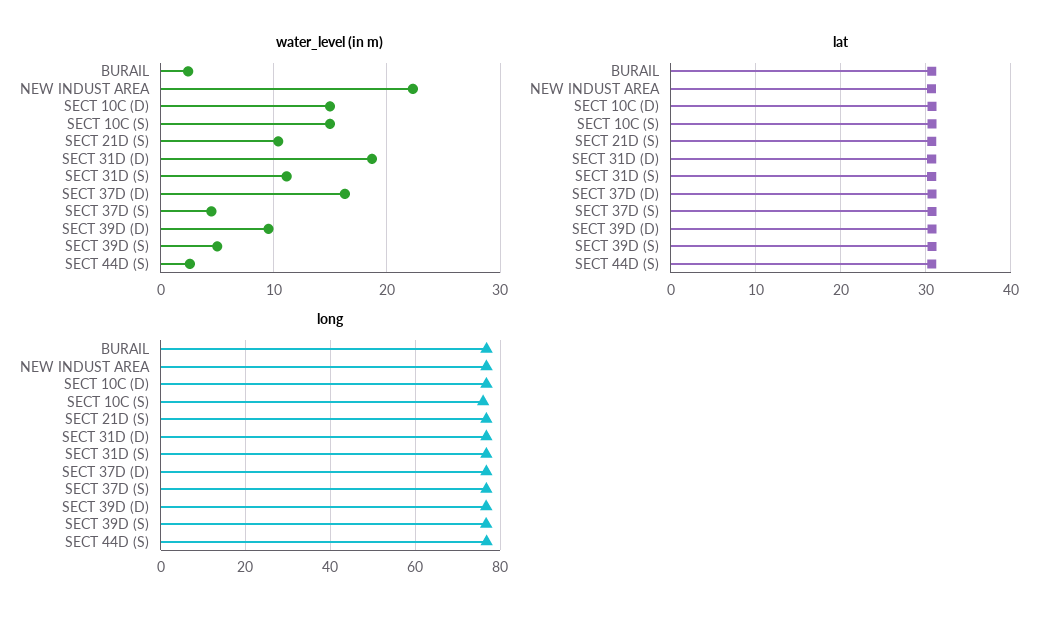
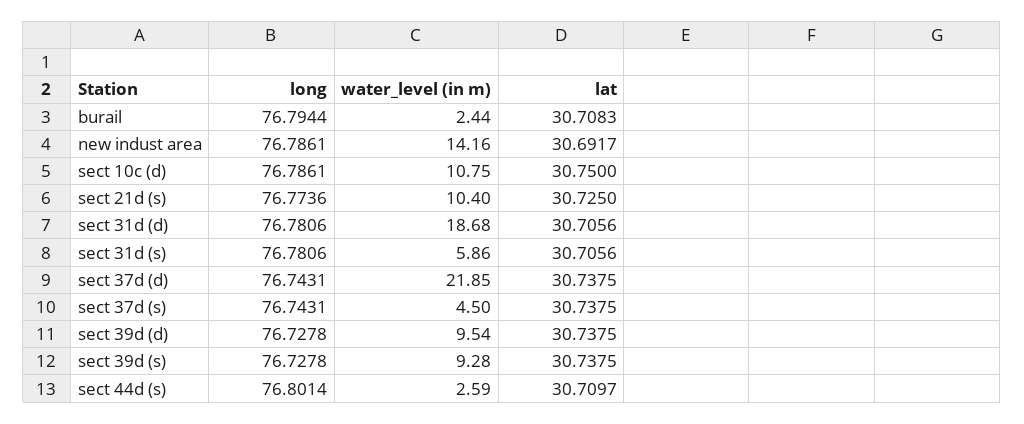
  {
    "water_level (in m)": {
      "BURAIL": 2.44,
-     "NEW INDUST AREA": 22,
+     "NEW INDUST AREA": 14.16,
-     "SECT 10C (D)": 15,
+     "SECT 10C (D)": 10.75,
-     "SECT 10C (S)": 15,
      "SECT 21D (S)": 10.4,
      "SECT 31D (D)": 18.68,
-     "SECT 31D (S)": 11,
+     "SECT 31D (S)": 5.86,
-     "SECT 37D (D)": 16,
+     "SECT 37D (D)": 21.85,
      "SECT 37D (S)": 4.5,
      "SECT 39D (D)": 9.54,
-     "SECT 39D (S)": 5,
+     "SECT 39D (S)": 9.28,
      "SECT 44D (S)": 2.59
    },
    "lat": {
      "BURAIL": 30.7083,
      "NEW INDUST AREA": 30.6917,
      "SECT 10C (D)": 30.75,
-     "SECT 10C (S)": 31,
      "SECT 21D (S)": 30.725,
      "SECT 31D (D)": 30.7056,
      "SECT 31D (S)": 30.7056,
      "SECT 37D (D)": 30.7375,
      "SECT 37D (S)": 30.7375,
      "SECT 39D (D)": 30.7375,
      "SECT 39D (S)": 30.7375,
      "SECT 44D (S)": 30.7097
    },
    "long": {
      "BURAIL": 76.7944,
      "NEW INDUST AREA": 76.7861,
      "SECT 10C (D)": 76.7861,
-     "SECT 10C (S)": 76,
      "SECT 21D (S)": 76.7736,
      "SECT 31D (D)": 76.7806,
      "SECT 31D (S)": 76.7806,
      "SECT 37D (D)": 76.7431,
      "SECT 37D (S)": 76.7431,
      "SECT 39D (D)": 76.7278,
      "SECT 39D (S)": 76.7278,
      "SECT 44D (S)": 76.8014
    }
  }

